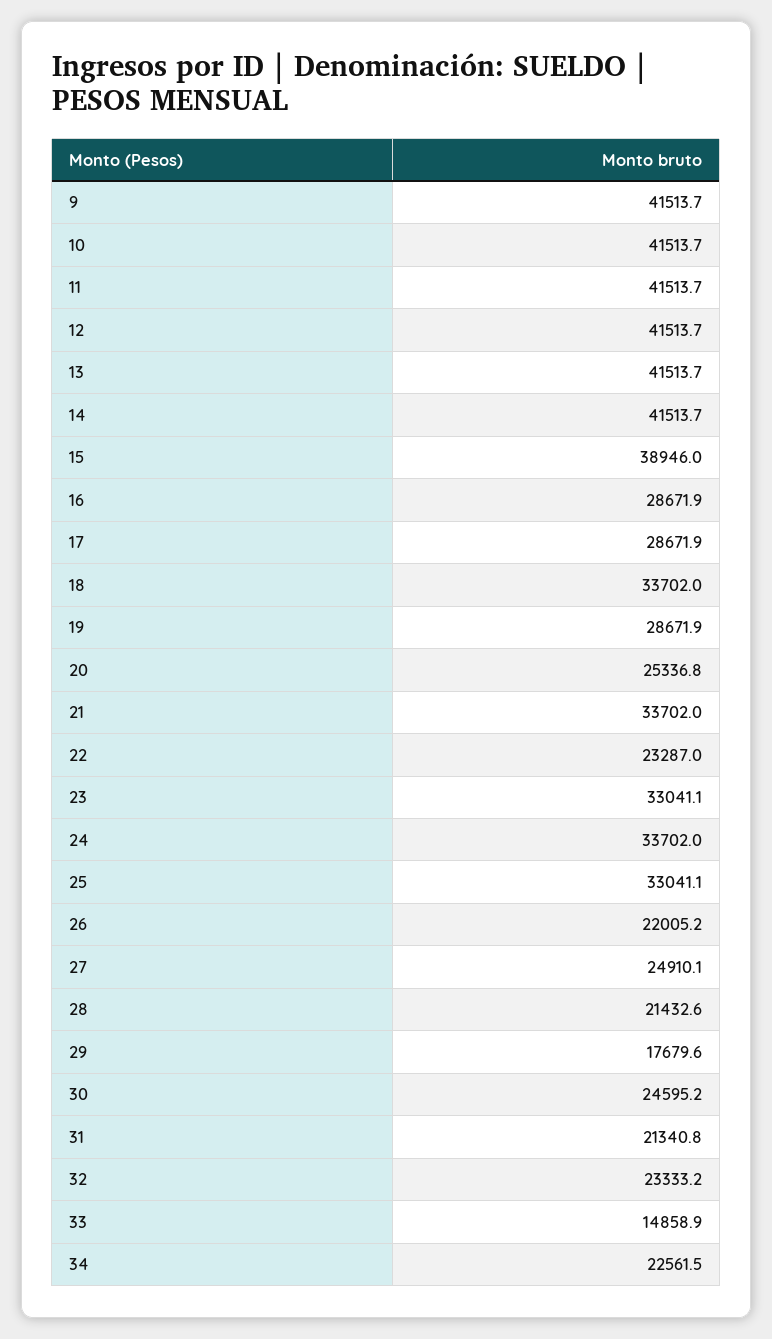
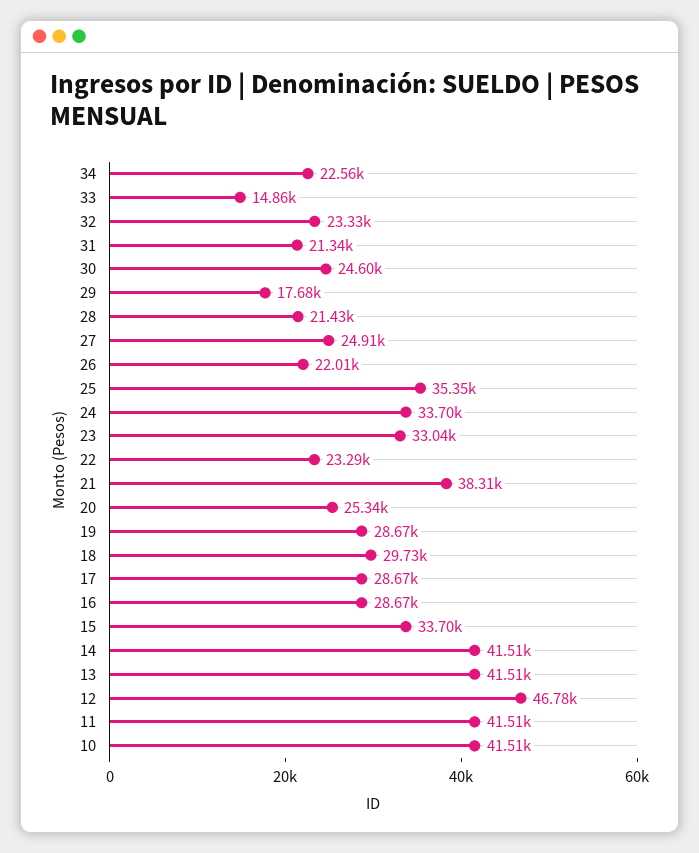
  {
-   "9": 41513.7,
    "10": 41513.7,
    "11": 41513.7,
-   "12": 41513.7,
+   "12": 46780,
    "13": 41513.7,
    "14": 41513.7,
-   "15": 38946,
+   "15": 33700,
    "16": 28671.9,
    "17": 28671.9,
-   "18": 33702,
+   "18": 29730,
    "19": 28671.9,
    "20": 25336.8,
-   "21": 33702,
+   "21": 38310,
    "22": 23287,
    "23": 33041.1,
    "24": 33702,
-   "25": 33041.1,
+   "25": 35350,
    "26": 22005.2,
    "27": 24910.1,
    "28": 21432.6,
    "29": 17679.6,
    "30": 24595.2,
    "31": 21340.8,
    "32": 23333.2,
    "33": 14858.9,
    "34": 22561.5
  }

